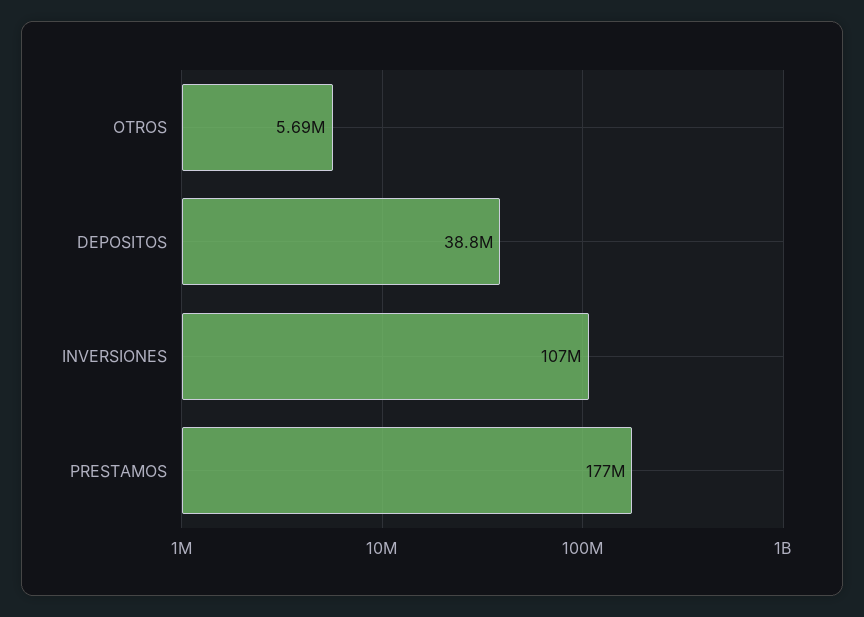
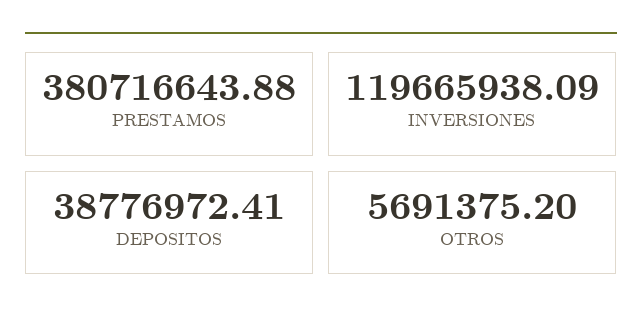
  {
    "OTROS": 5691375.2,
    "DEPOSITOS": 38776972.41,
-   "INVERSIONES": 107000000,
+   "INVERSIONES": 119665938.09,
-   "PRESTAMOS": 177000000
+   "PRESTAMOS": 380716643.88
  }

